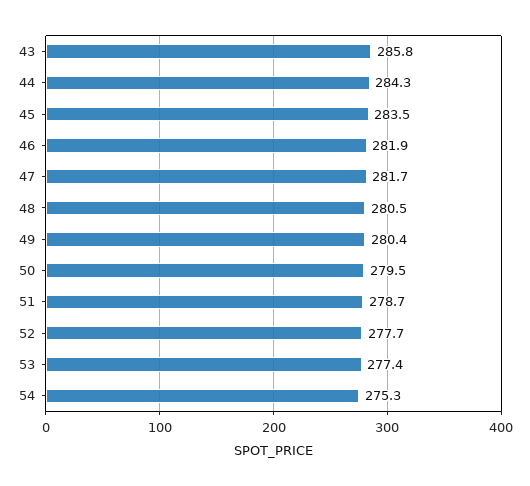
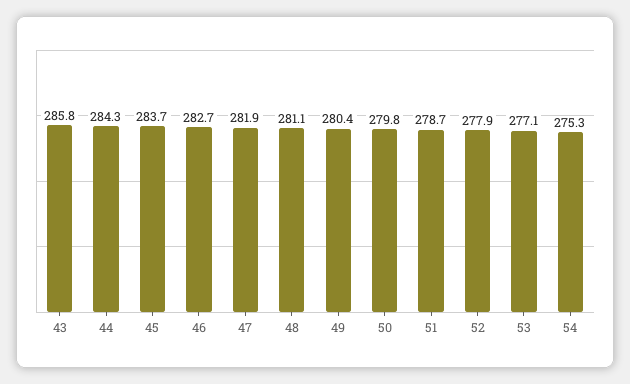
  {
    "43": 285.8,
    "44": 284.3,
-   "45": 283.5,
+   "45": 283.7,
-   "46": 281.9,
+   "46": 282.7,
-   "47": 281.7,
+   "47": 281.9,
-   "48": 280.5,
+   "48": 281.1,
    "49": 280.4,
-   "50": 279.5,
+   "50": 279.8,
    "51": 278.7,
-   "52": 277.7,
+   "52": 277.9,
-   "53": 277.4,
+   "53": 277.1,
    "54": 275.3
  }

